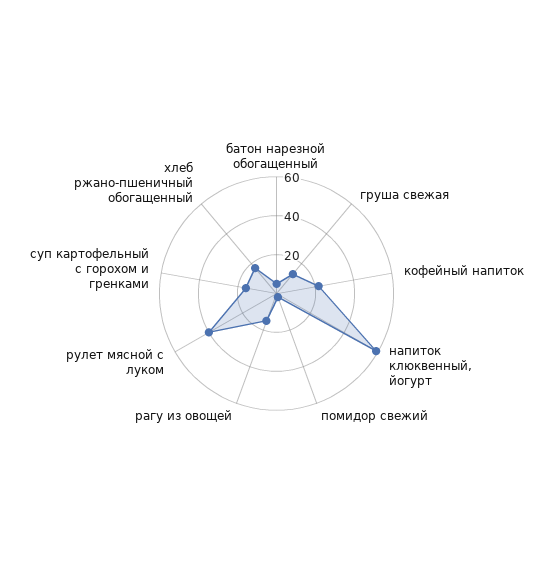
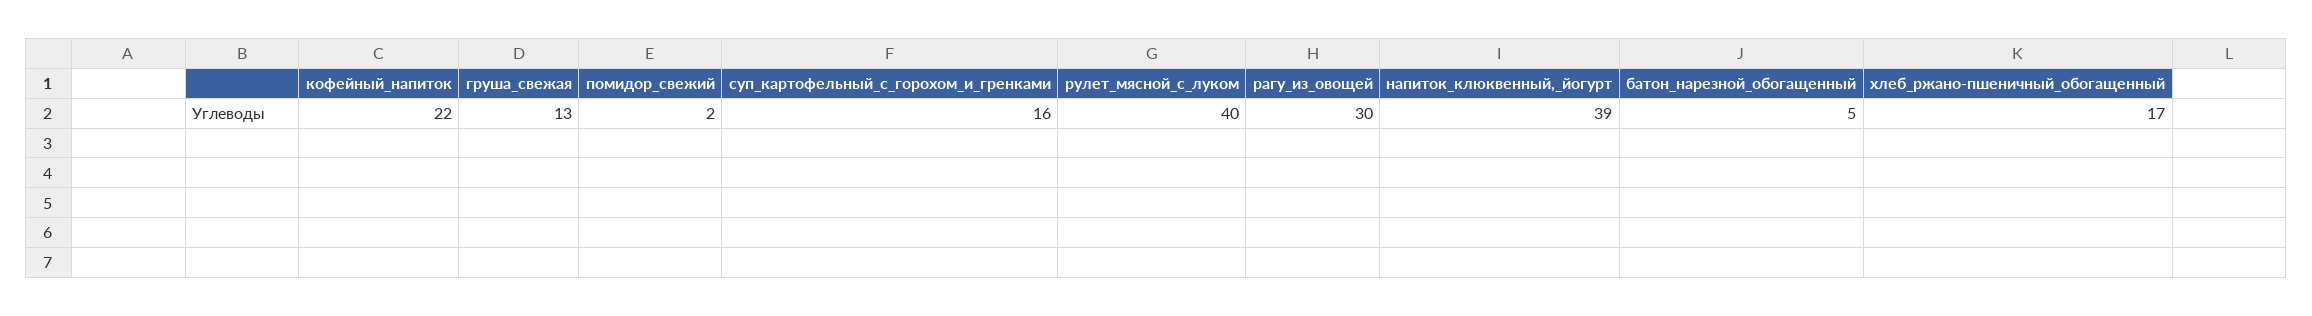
  {
    "батон нарезной обогащенный": 5,
    "груша свежая": 13,
    "кофейный напиток": 22,
-   "напиток клюквенный, йогурт": 60,
+   "напиток клюквенный, йогурт": 39,
    "помидор свежий": 2,
-   "рагу из овощей": 15,
+   "рагу из овощей": 30,
    "рулет мясной с луком": 40,
    "суп картофельный с горохом и гренками": 16,
    "хлеб ржано-пшеничный обогащенный": 17
  }

